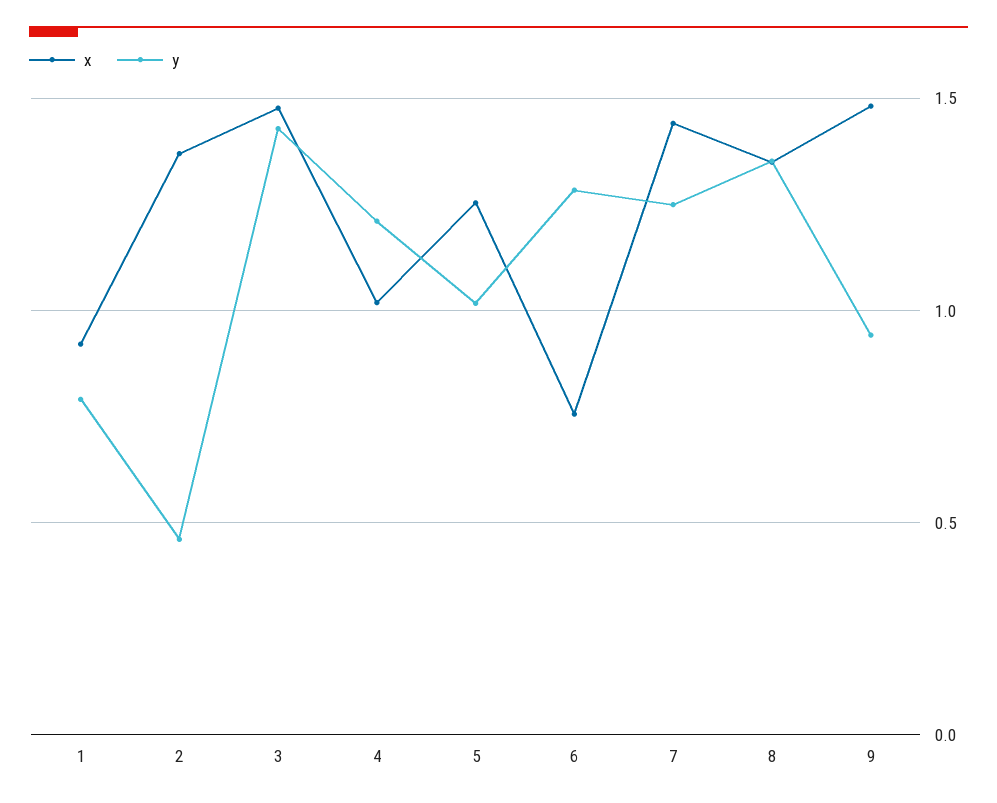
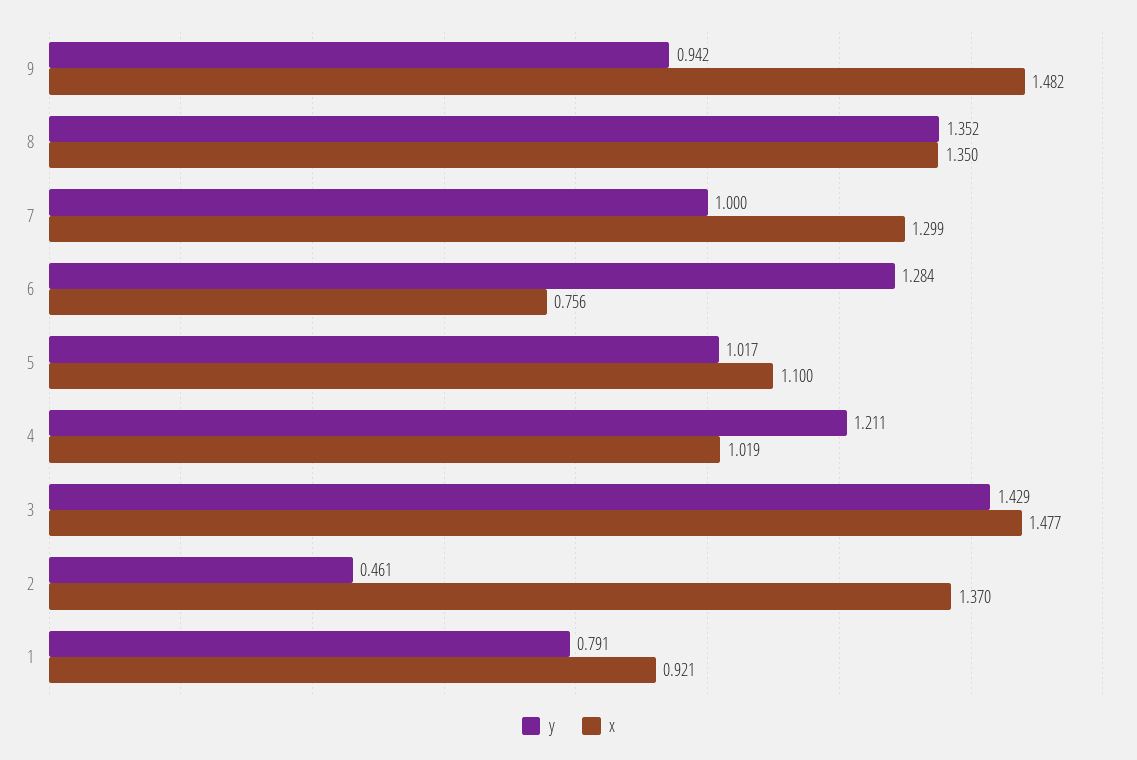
  {
    "x": {
      "1": 0.921,
      "2": 1.37,
      "3": 1.477,
      "4": 1.019,
-     "5": 1.25,
+     "5": 1.1,
      "6": 0.756,
-     "7": 1.45,
+     "7": 1.299,
      "8": 1.35,
      "9": 1.482
    },
    "y": {
      "1": 0.791,
      "2": 0.461,
      "3": 1.429,
      "4": 1.211,
      "5": 1.017,
      "6": 1.284,
-     "7": 1.25,
+     "7": 1,
      "8": 1.352,
      "9": 0.942
    }
  }

